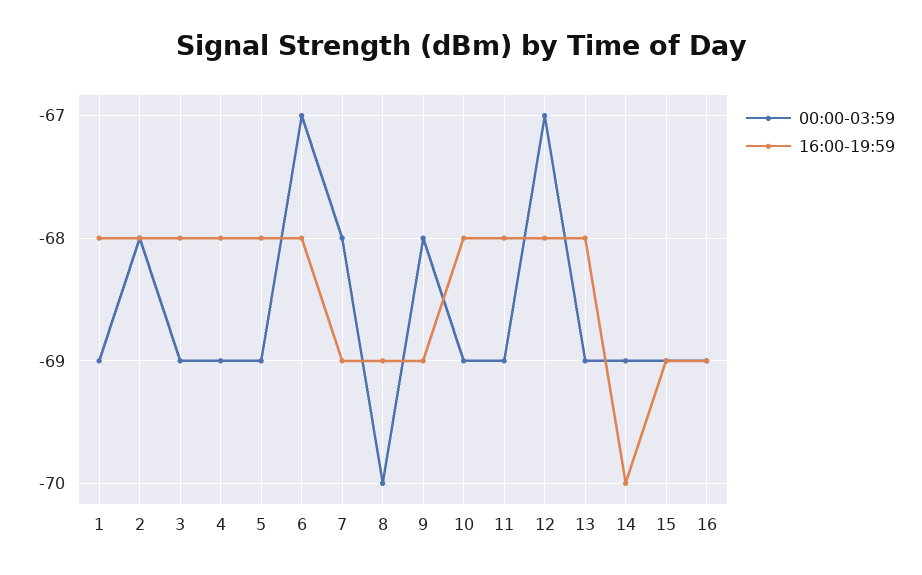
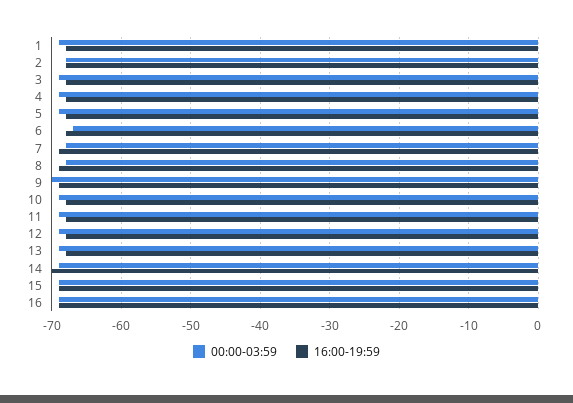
  {
    "00:00-03:59": {
      "1": -69,
      "2": -68,
      "3": -69,
      "4": -69,
      "5": -69,
      "6": -67,
      "7": -68,
-     "8": -70,
+     "8": -68,
-     "9": -68,
+     "9": -70,
      "10": -69,
      "11": -69,
-     "12": -67,
+     "12": -69,
      "13": -69,
      "14": -69,
      "15": -69,
      "16": -69
    },
    "16:00-19:59": {
      "1": -68,
      "2": -68,
      "3": -68,
      "4": -68,
      "5": -68,
      "6": -68,
      "7": -69,
      "8": -69,
      "9": -69,
      "10": -68,
      "11": -68,
      "12": -68,
      "13": -68,
      "14": -70,
      "15": -69,
      "16": -69
    }
  }

